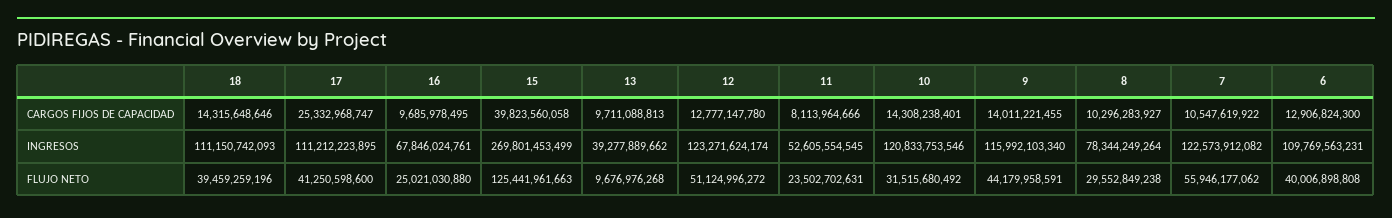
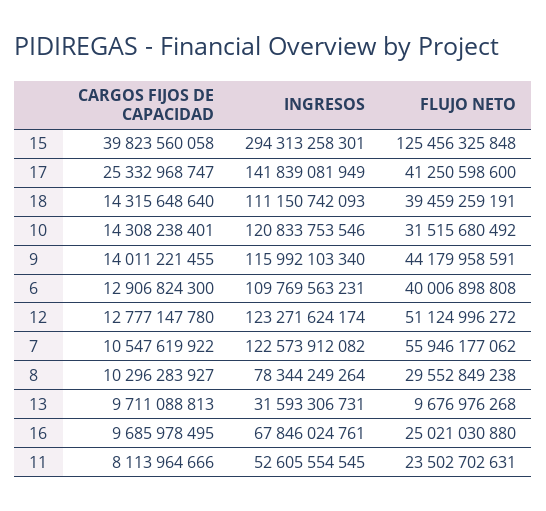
  {
    "18": {
-     "CARGOS FIJOS DE CAPACIDAD": 14315648646,
+     "CARGOS FIJOS DE CAPACIDAD": 14315648640,
      "INGRESOS": 111150742093,
-     "FLUJO NETO": 39459259196
+     "FLUJO NETO": 39459259191
    },
    "17": {
      "CARGOS FIJOS DE CAPACIDAD": 25332968747,
-     "INGRESOS": 111212223895,
+     "INGRESOS": 141839081949,
      "FLUJO NETO": 41250598600
    },
    "16": {
      "CARGOS FIJOS DE CAPACIDAD": 9685978495,
      "INGRESOS": 67846024761,
      "FLUJO NETO": 25021030880
    },
    "15": {
      "CARGOS FIJOS DE CAPACIDAD": 39823560058,
-     "INGRESOS": 269801453499,
+     "INGRESOS": 294313258301,
-     "FLUJO NETO": 125441961663
+     "FLUJO NETO": 125456325848
    },
    "13": {
      "CARGOS FIJOS DE CAPACIDAD": 9711088813,
-     "INGRESOS": 39277889662,
+     "INGRESOS": 31593306731,
      "FLUJO NETO": 9676976268
    },
    "12": {
      "CARGOS FIJOS DE CAPACIDAD": 12777147780,
      "INGRESOS": 123271624174,
      "FLUJO NETO": 51124996272
    },
    "11": {
      "CARGOS FIJOS DE CAPACIDAD": 8113964666,
      "INGRESOS": 52605554545,
      "FLUJO NETO": 23502702631
    },
    "10": {
      "CARGOS FIJOS DE CAPACIDAD": 14308238401,
      "INGRESOS": 120833753546,
      "FLUJO NETO": 31515680492
    },
    "9": {
      "CARGOS FIJOS DE CAPACIDAD": 14011221455,
      "INGRESOS": 115992103340,
      "FLUJO NETO": 44179958591
    },
    "8": {
      "CARGOS FIJOS DE CAPACIDAD": 10296283927,
      "INGRESOS": 78344249264,
      "FLUJO NETO": 29552849238
    },
    "7": {
      "CARGOS FIJOS DE CAPACIDAD": 10547619922,
      "INGRESOS": 122573912082,
      "FLUJO NETO": 55946177062
    },
    "6": {
      "CARGOS FIJOS DE CAPACIDAD": 12906824300,
      "INGRESOS": 109769563231,
      "FLUJO NETO": 40006898808
    }
  }

